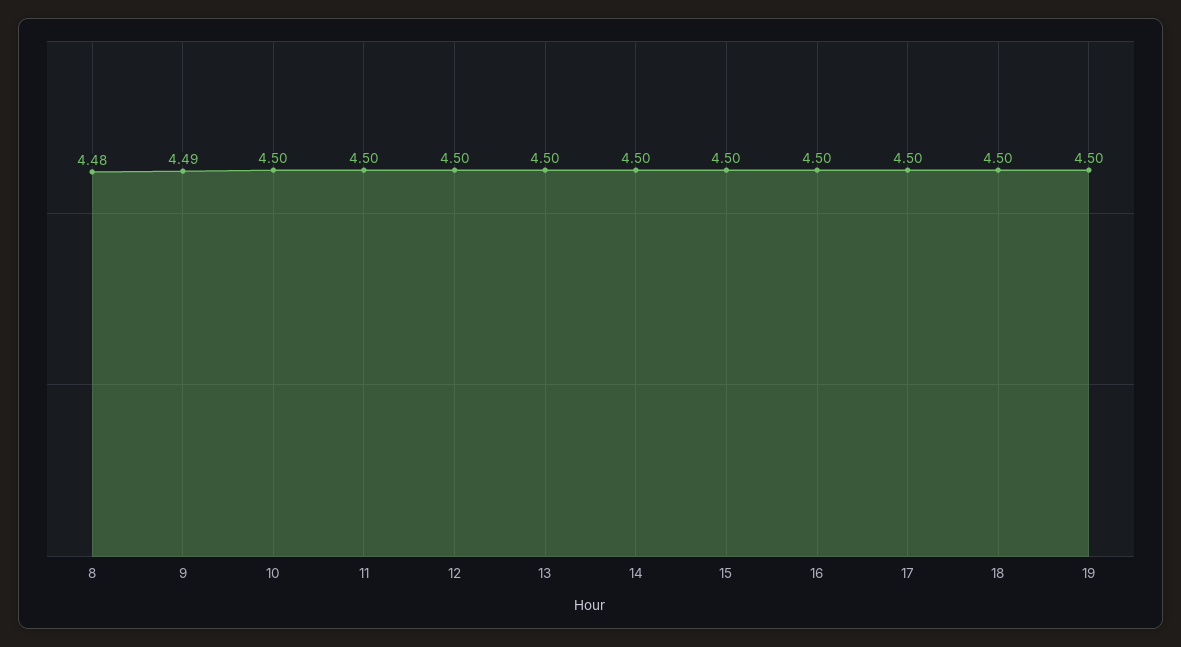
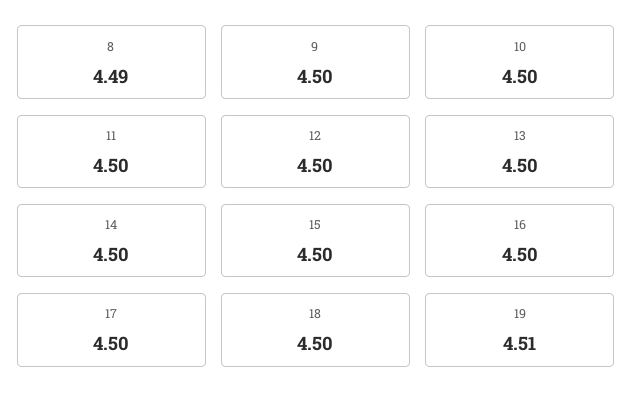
  {
-   "8": 4.48,
+   "8": 4.49,
-   "9": 4.49,
+   "9": 4.5,
    "10": 4.5,
    "11": 4.5,
    "12": 4.5,
    "13": 4.5,
    "14": 4.5,
    "15": 4.5,
    "16": 4.5,
    "17": 4.5,
    "18": 4.5,
-   "19": 4.5
+   "19": 4.51
  }

